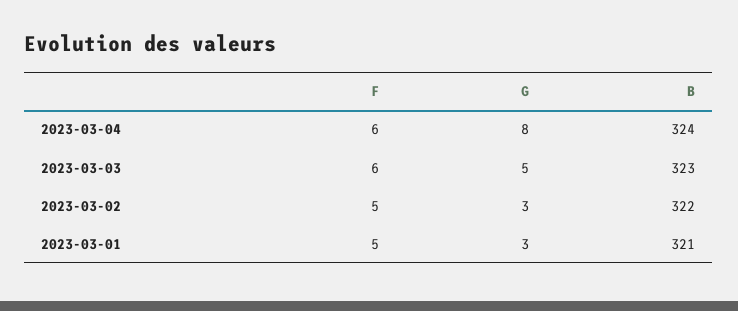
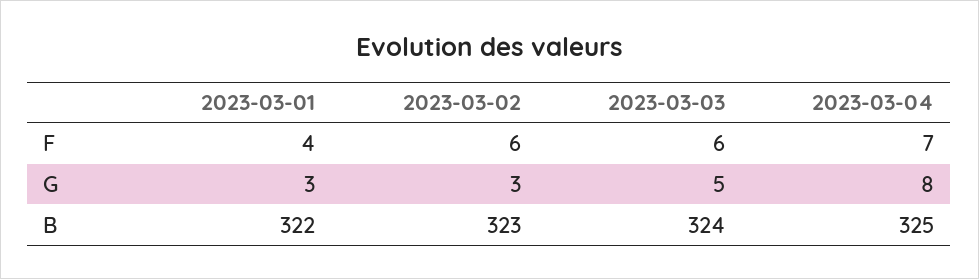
  {
    "F": {
-     "2023-03-04": 6,
+     "2023-03-04": 7,
      "2023-03-03": 6,
-     "2023-03-02": 5,
+     "2023-03-02": 6,
-     "2023-03-01": 5
+     "2023-03-01": 4
    },
    "G": {
      "2023-03-04": 8,
      "2023-03-03": 5,
      "2023-03-02": 3,
      "2023-03-01": 3
    },
    "B": {
-     "2023-03-04": 324,
+     "2023-03-04": 325,
-     "2023-03-03": 323,
+     "2023-03-03": 324,
-     "2023-03-02": 322,
+     "2023-03-02": 323,
-     "2023-03-01": 321
+     "2023-03-01": 322
    }
  }

